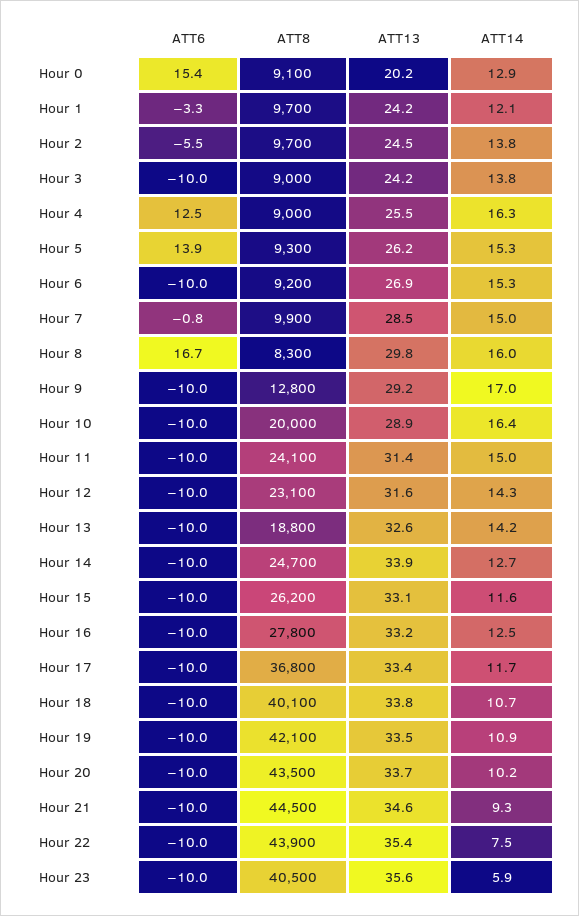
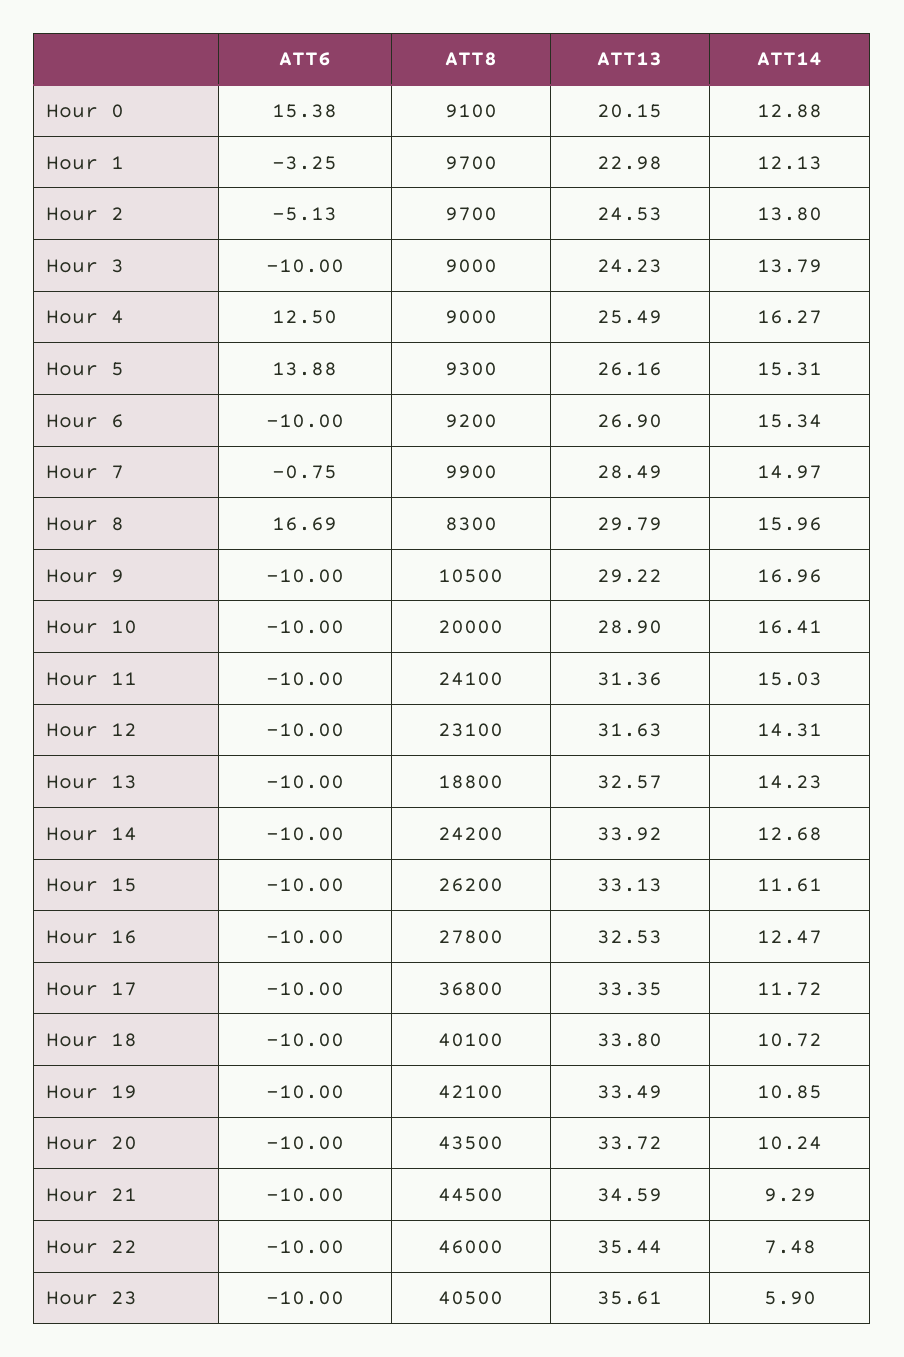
  {
    "ATT6": {
      "Hour 0": 15.38,
      "Hour 1": -3.25,
-     "Hour 2": -5.5,
+     "Hour 2": -5.13,
      "Hour 3": -10,
      "Hour 4": 12.5,
      "Hour 5": 13.88,
      "Hour 6": -10,
      "Hour 7": -0.75,
      "Hour 8": 16.69,
      "Hour 9": -10,
      "Hour 10": -10,
      "Hour 11": -10,
      "Hour 12": -10,
      "Hour 13": -10,
      "Hour 14": -10,
      "Hour 15": -10,
      "Hour 16": -10,
      "Hour 17": -10,
      "Hour 18": -10,
      "Hour 19": -10,
      "Hour 20": -10,
      "Hour 21": -10,
      "Hour 22": -10,
      "Hour 23": -10
    },
    "ATT8": {
      "Hour 0": 9100,
      "Hour 1": 9700,
      "Hour 2": 9700,
      "Hour 3": 9000,
      "Hour 4": 9000,
      "Hour 5": 9300,
      "Hour 6": 9200,
      "Hour 7": 9900,
      "Hour 8": 8300,
-     "Hour 9": 12800,
+     "Hour 9": 10500,
      "Hour 10": 20000,
      "Hour 11": 24100,
      "Hour 12": 23100,
      "Hour 13": 18800,
-     "Hour 14": 24700,
+     "Hour 14": 24200,
      "Hour 15": 26200,
      "Hour 16": 27800,
      "Hour 17": 36800,
      "Hour 18": 40100,
      "Hour 19": 42100,
      "Hour 20": 43500,
      "Hour 21": 44500,
-     "Hour 22": 43900,
+     "Hour 22": 46000,
      "Hour 23": 40500
    },
    "ATT13": {
      "Hour 0": 20.15,
-     "Hour 1": 24.2,
+     "Hour 1": 22.98,
      "Hour 2": 24.53,
      "Hour 3": 24.23,
      "Hour 4": 25.49,
      "Hour 5": 26.16,
      "Hour 6": 26.9,
      "Hour 7": 28.49,
      "Hour 8": 29.79,
      "Hour 9": 29.22,
      "Hour 10": 28.9,
      "Hour 11": 31.36,
      "Hour 12": 31.63,
      "Hour 13": 32.57,
      "Hour 14": 33.92,
      "Hour 15": 33.13,
-     "Hour 16": 33.2,
+     "Hour 16": 32.53,
      "Hour 17": 33.35,
      "Hour 18": 33.8,
      "Hour 19": 33.49,
      "Hour 20": 33.72,
      "Hour 21": 34.59,
      "Hour 22": 35.44,
      "Hour 23": 35.61
    },
    "ATT14": {
      "Hour 0": 12.88,
      "Hour 1": 12.13,
      "Hour 2": 13.8,
      "Hour 3": 13.79,
      "Hour 4": 16.27,
      "Hour 5": 15.31,
      "Hour 6": 15.34,
      "Hour 7": 14.97,
      "Hour 8": 15.96,
      "Hour 9": 16.96,
      "Hour 10": 16.41,
      "Hour 11": 15.03,
      "Hour 12": 14.31,
      "Hour 13": 14.23,
      "Hour 14": 12.68,
      "Hour 15": 11.61,
      "Hour 16": 12.47,
      "Hour 17": 11.72,
      "Hour 18": 10.72,
      "Hour 19": 10.85,
      "Hour 20": 10.24,
      "Hour 21": 9.29,
      "Hour 22": 7.48,
      "Hour 23": 5.9
    }
  }

